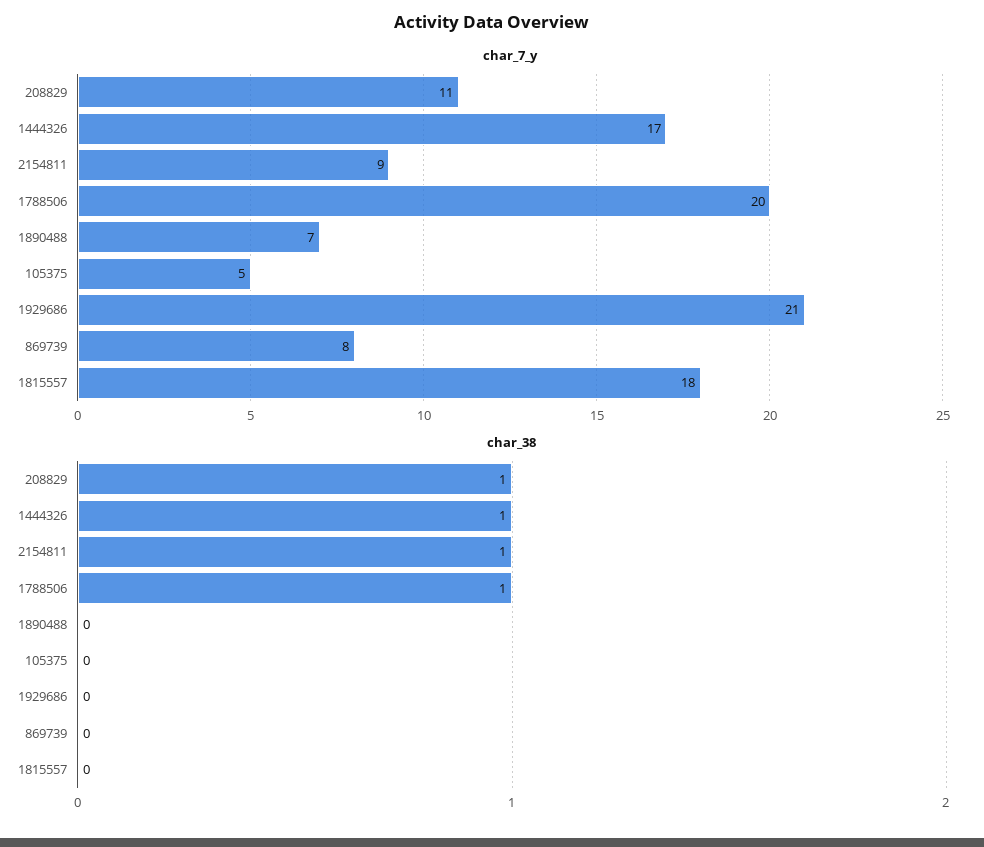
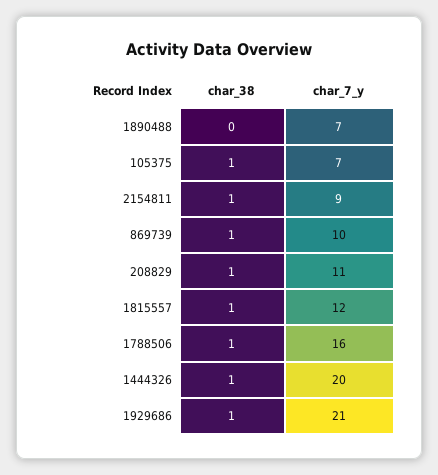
  {
    "char_7_y": {
      "208829": 11,
-     "1444326": 17,
+     "1444326": 20,
      "2154811": 9,
-     "1788506": 20,
+     "1788506": 16,
      "1890488": 7,
-     "105375": 5,
+     "105375": 7,
      "1929686": 21,
-     "869739": 8,
+     "869739": 10,
-     "1815557": 18
+     "1815557": 12
    },
    "char_38": {
      "208829": 1,
      "1444326": 1,
      "2154811": 1,
      "1788506": 1,
      "1890488": 0,
-     "105375": 0,
+     "105375": 1,
-     "1929686": 0,
+     "1929686": 1,
-     "869739": 0,
+     "869739": 1,
-     "1815557": 0
+     "1815557": 1
    }
  }

